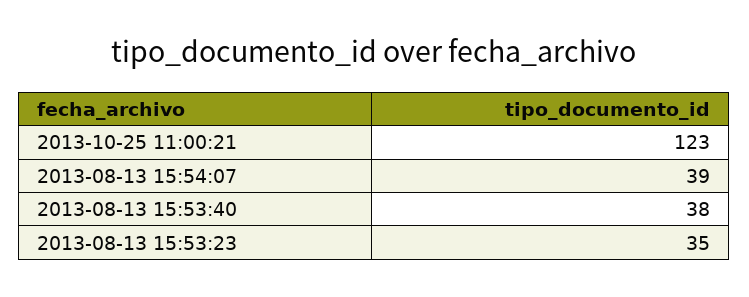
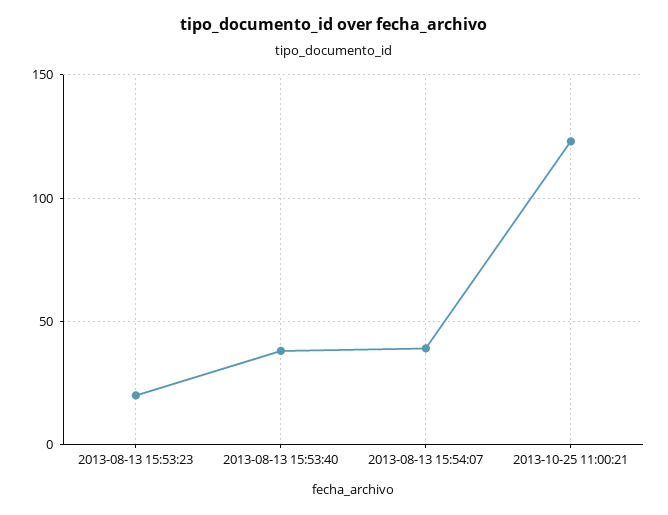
  {
    "2013-10-25 11:00:21": 123,
    "2013-08-13 15:54:07": 39,
    "2013-08-13 15:53:40": 38,
-   "2013-08-13 15:53:23": 35
+   "2013-08-13 15:53:23": 20
  }

